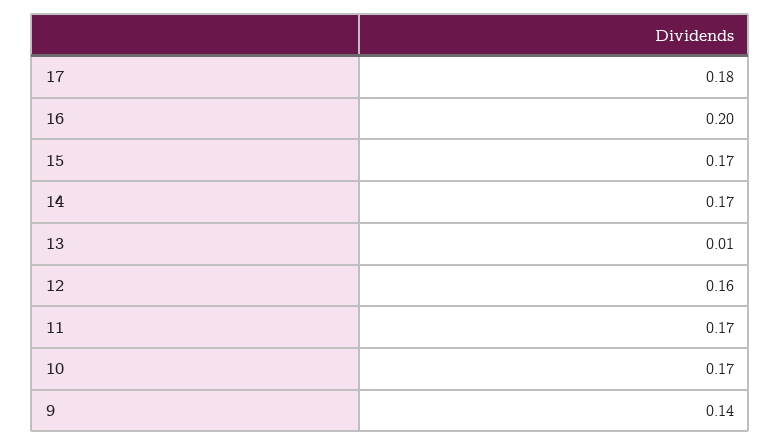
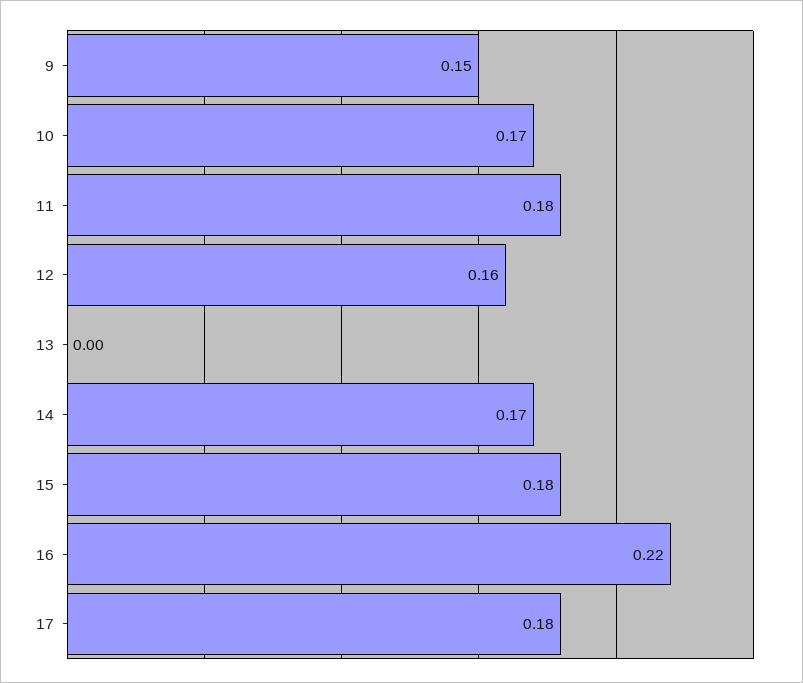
  {
    "17": 0.18,
-   "16": 0.2,
+   "16": 0.22,
-   "15": 0.17,
+   "15": 0.18,
    "14": 0.17,
-   "13": 0.01,
+   "13": 0,
    "12": 0.16,
-   "11": 0.17,
+   "11": 0.18,
    "10": 0.17,
-   "9": 0.14
+   "9": 0.15
  }

